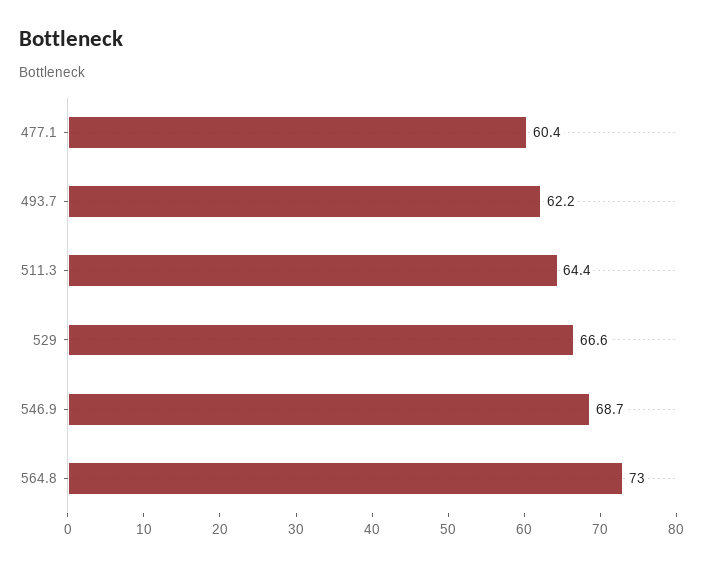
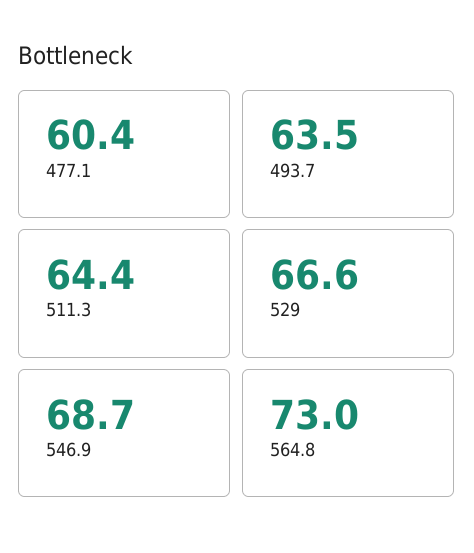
  {
    "477.1": 60.4,
-   "493.7": 62.2,
+   "493.7": 63.5,
    "511.3": 64.4,
    "529": 66.6,
    "546.9": 68.7,
    "564.8": 73
  }

